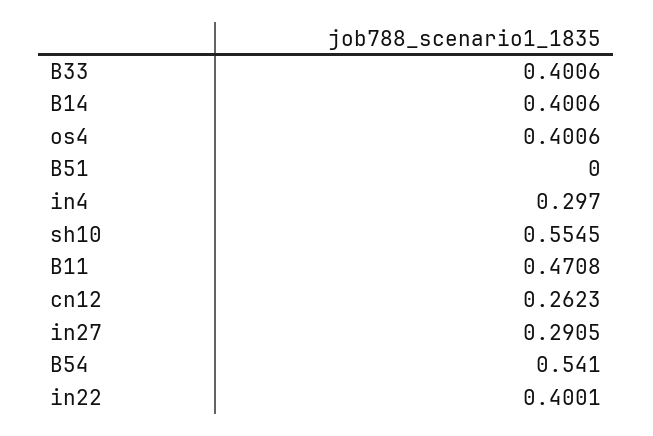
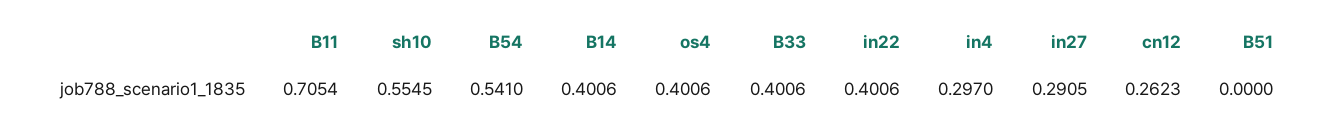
  {
    "B33": 0.4006,
    "B14": 0.4006,
    "os4": 0.4006,
    "B51": 0,
    "in4": 0.297,
    "sh10": 0.5545,
-   "B11": 0.4708,
+   "B11": 0.7054,
    "cn12": 0.2623,
    "in27": 0.2905,
    "B54": 0.541,
-   "in22": 0.4001
+   "in22": 0.4006
  }

